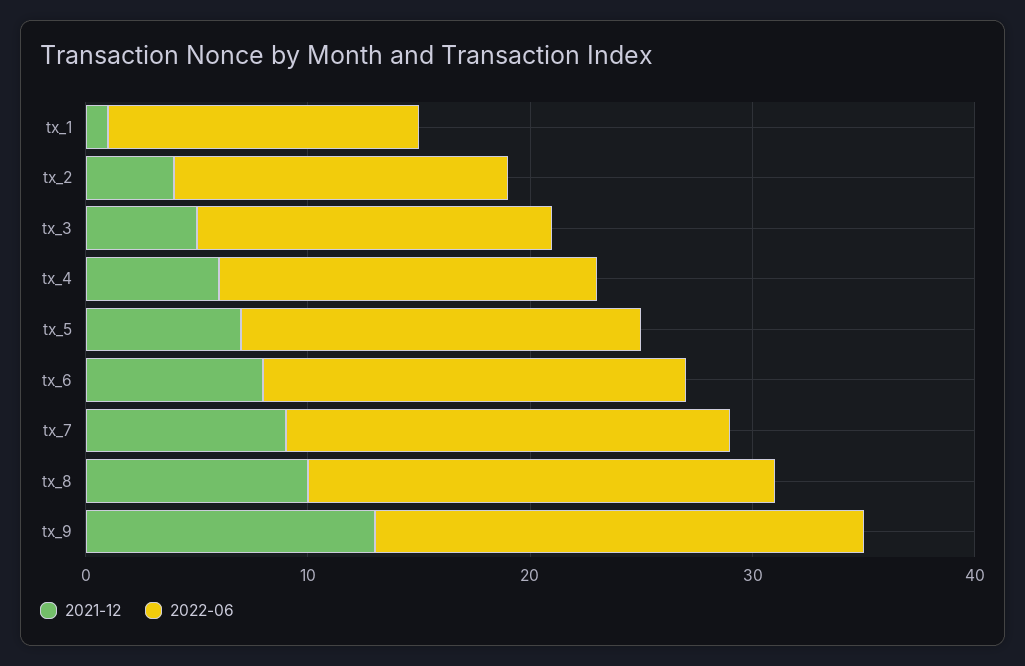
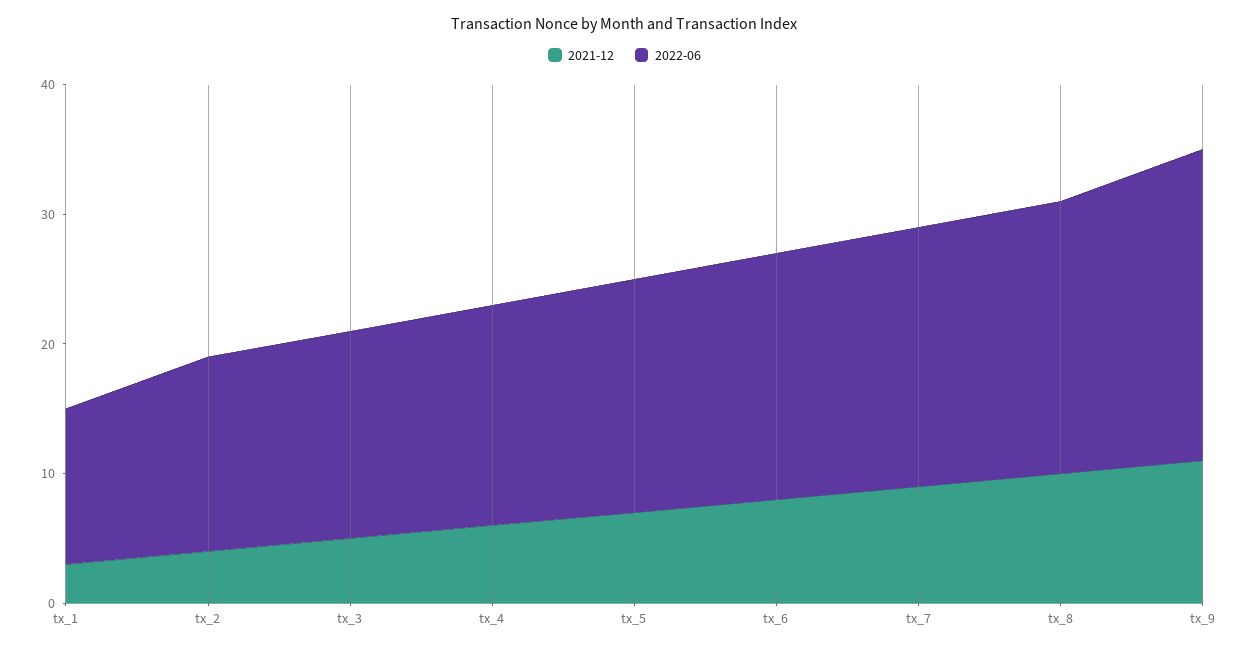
  {
    "2021-12": {
-     "tx_1": 1,
+     "tx_1": 3,
      "tx_2": 4,
      "tx_3": 5,
      "tx_4": 6,
      "tx_5": 7,
      "tx_6": 8,
      "tx_7": 9,
      "tx_8": 10,
-     "tx_9": 13
+     "tx_9": 11
    },
    "2022-06": {
-     "tx_1": 14,
+     "tx_1": 12,
      "tx_2": 15,
      "tx_3": 16,
      "tx_4": 17,
      "tx_5": 18,
      "tx_6": 19,
      "tx_7": 20,
      "tx_8": 21,
-     "tx_9": 22
+     "tx_9": 24
    }
  }

